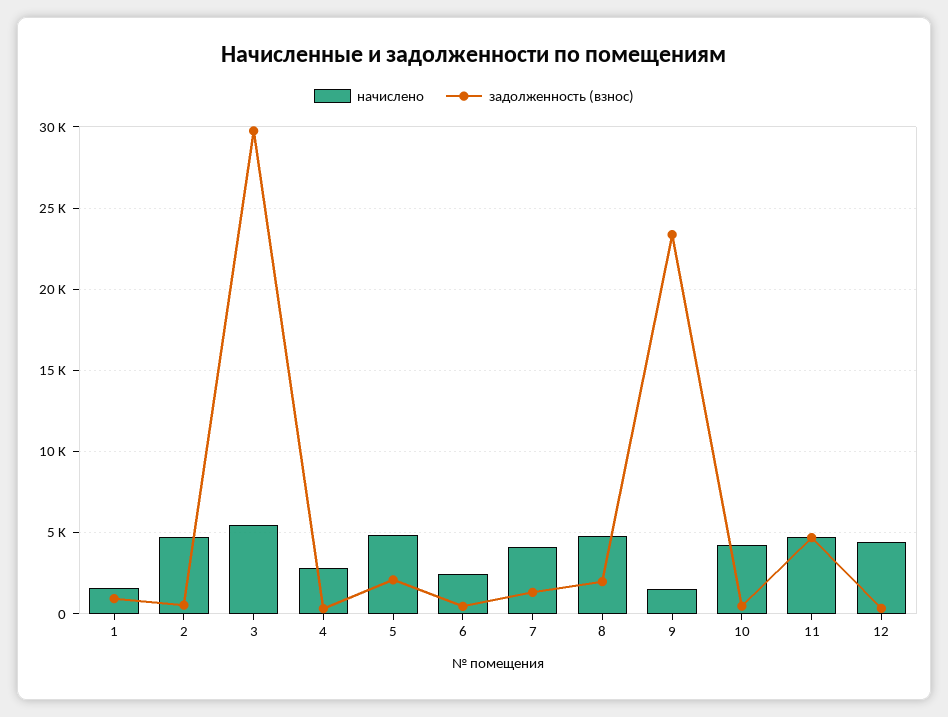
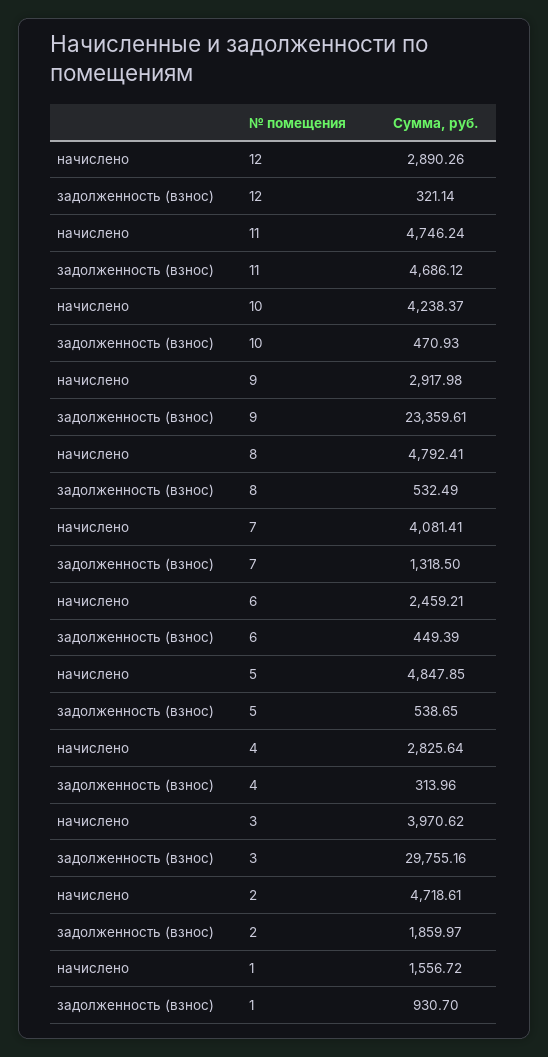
  {
    "начислено": {
      "1": 1556.72,
      "2": 4718.61,
-     "3": 5500,
+     "3": 3970.62,
      "4": 2825.64,
      "5": 4847.85,
      "6": 2459.21,
      "7": 4081.41,
      "8": 4792.41,
-     "9": 1500,
+     "9": 2917.98,
      "10": 4238.37,
      "11": 4746.24,
-     "12": 4500
+     "12": 2890.26
    },
    "задолженность (взнос)": {
      "1": 930.7,
-     "2": 500,
+     "2": 1859.97,
      "3": 29755.16,
      "4": 313.96,
-     "5": 2000,
+     "5": 538.65,
      "6": 449.39,
      "7": 1318.5,
-     "8": 2000,
+     "8": 532.49,
      "9": 23359.61,
      "10": 470.93,
      "11": 4686.12,
      "12": 321.14
    }
  }

